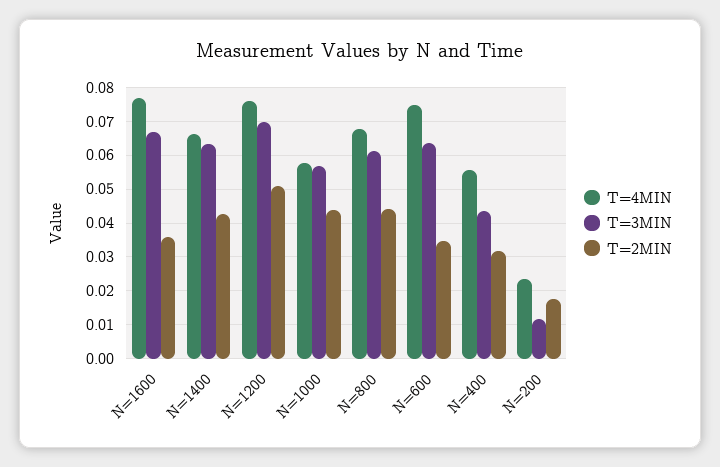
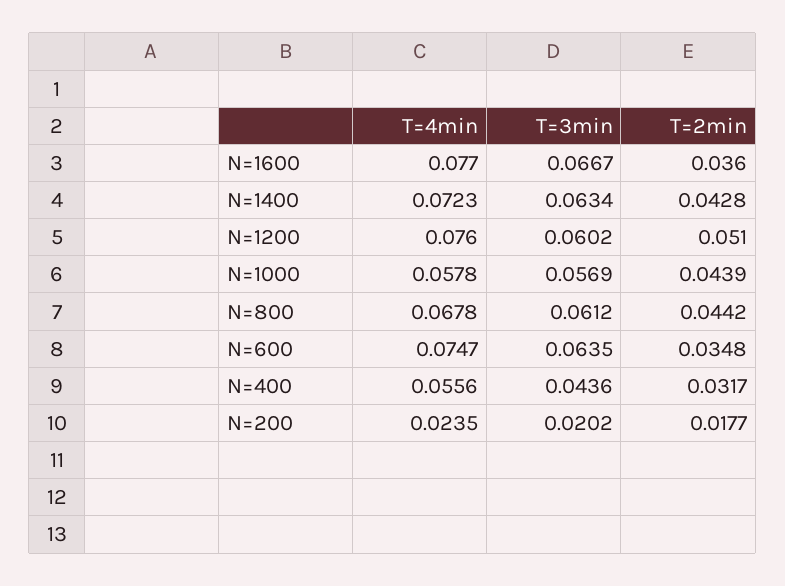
  {
    "T=4MIN": {
      "N=1600": 0.077,
-     "N=1400": 0.066,
+     "N=1400": 0.0723,
      "N=1200": 0.076,
      "N=1000": 0.0578,
      "N=800": 0.0678,
      "N=600": 0.0747,
      "N=400": 0.0556,
      "N=200": 0.0235
    },
    "T=3MIN": {
      "N=1600": 0.0667,
      "N=1400": 0.0634,
-     "N=1200": 0.07,
+     "N=1200": 0.0602,
      "N=1000": 0.0569,
      "N=800": 0.0612,
      "N=600": 0.0635,
      "N=400": 0.0436,
-     "N=200": 0.012
+     "N=200": 0.0202
    },
    "T=2MIN": {
      "N=1600": 0.036,
      "N=1400": 0.0428,
      "N=1200": 0.051,
      "N=1000": 0.0439,
      "N=800": 0.0442,
      "N=600": 0.0348,
      "N=400": 0.0317,
      "N=200": 0.0177
    }
  }

